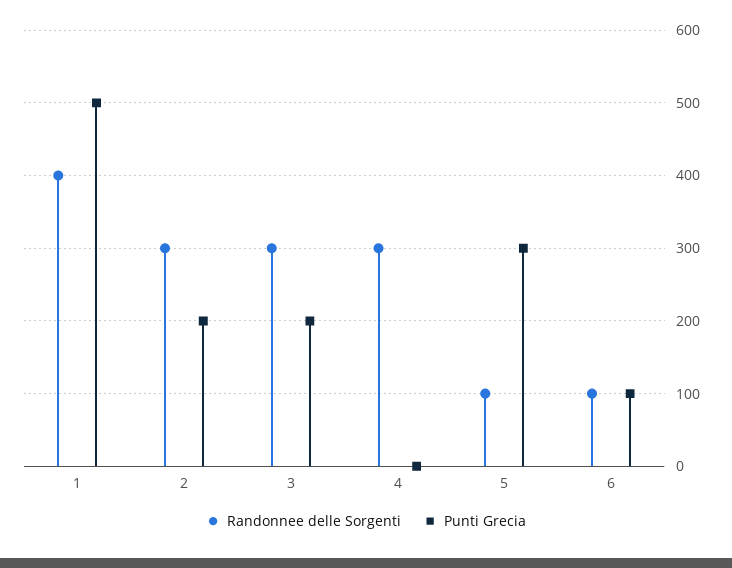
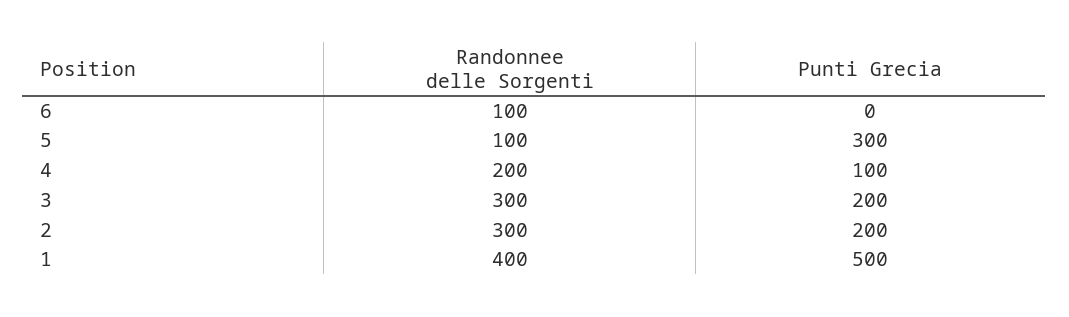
  {
    "Randonnee delle Sorgenti": {
      "1": 400,
      "2": 300,
      "3": 300,
-     "4": 300,
+     "4": 200,
      "5": 100,
      "6": 100
    },
    "Punti Grecia": {
      "1": 500,
      "2": 200,
      "3": 200,
-     "4": 0,
+     "4": 100,
      "5": 300,
-     "6": 100
+     "6": 0
    }
  }

